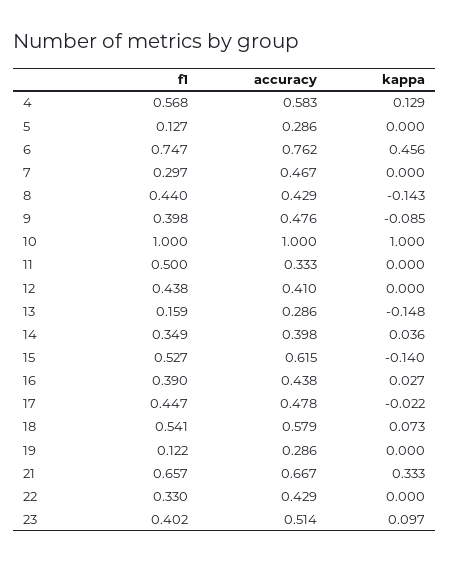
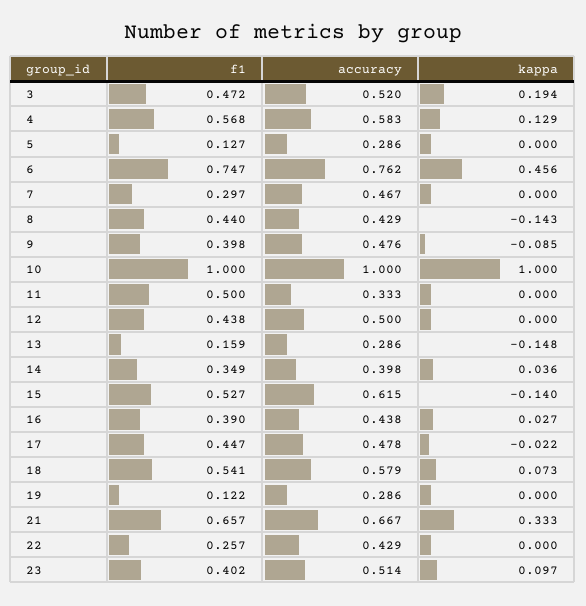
  {
    "f1": {
      "4": 0.568,
      "5": 0.127,
      "6": 0.747,
      "7": 0.297,
      "8": 0.44,
      "9": 0.398,
      "10": 1,
      "11": 0.5,
      "12": 0.438,
      "13": 0.159,
      "14": 0.349,
      "15": 0.527,
      "16": 0.39,
      "17": 0.447,
      "18": 0.541,
      "19": 0.122,
      "21": 0.657,
-     "22": 0.33,
+     "22": 0.257,
-     "23": 0.402
+     "23": 0.402,
+     "3": 0.472
    },
    "accuracy": {
      "4": 0.583,
      "5": 0.286,
      "6": 0.762,
      "7": 0.467,
      "8": 0.429,
      "9": 0.476,
      "10": 1,
      "11": 0.333,
-     "12": 0.41,
+     "12": 0.5,
      "13": 0.286,
      "14": 0.398,
      "15": 0.615,
      "16": 0.438,
      "17": 0.478,
      "18": 0.579,
      "19": 0.286,
      "21": 0.667,
      "22": 0.429,
-     "23": 0.514
+     "23": 0.514,
+     "3": 0.52
    },
    "kappa": {
      "4": 0.129,
      "5": 0,
      "6": 0.456,
      "7": 0,
      "8": -0.143,
      "9": -0.085,
      "10": 1,
      "11": 0,
      "12": 0,
      "13": -0.148,
      "14": 0.036,
      "15": -0.14,
      "16": 0.027,
      "17": -0.022,
      "18": 0.073,
      "19": 0,
      "21": 0.333,
      "22": 0,
-     "23": 0.097
+     "23": 0.097,
+     "3": 0.194
    }
  }

